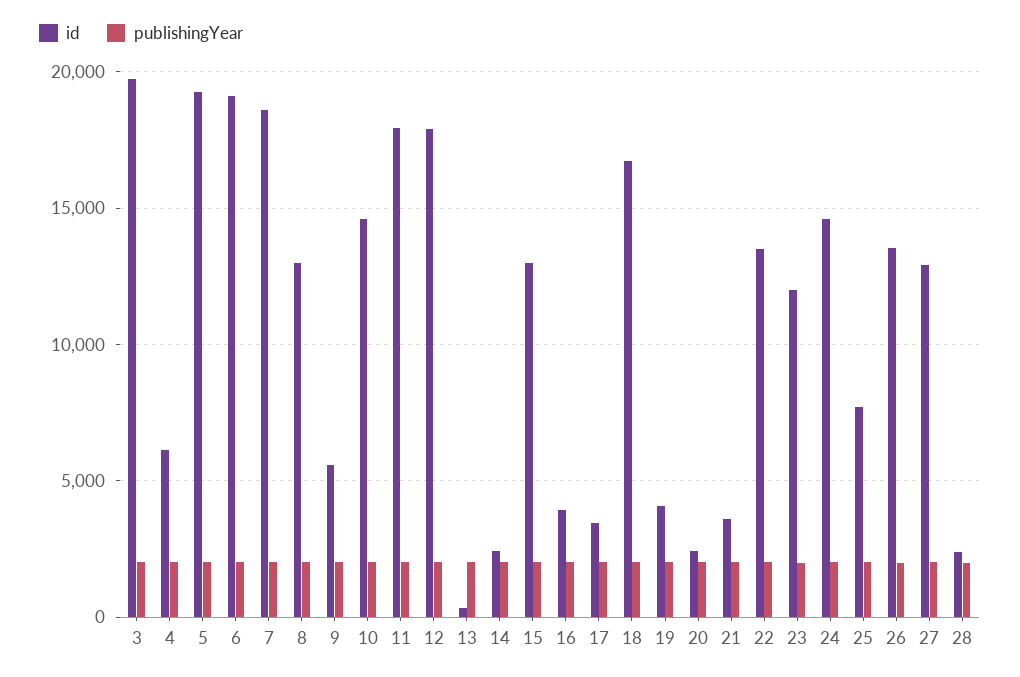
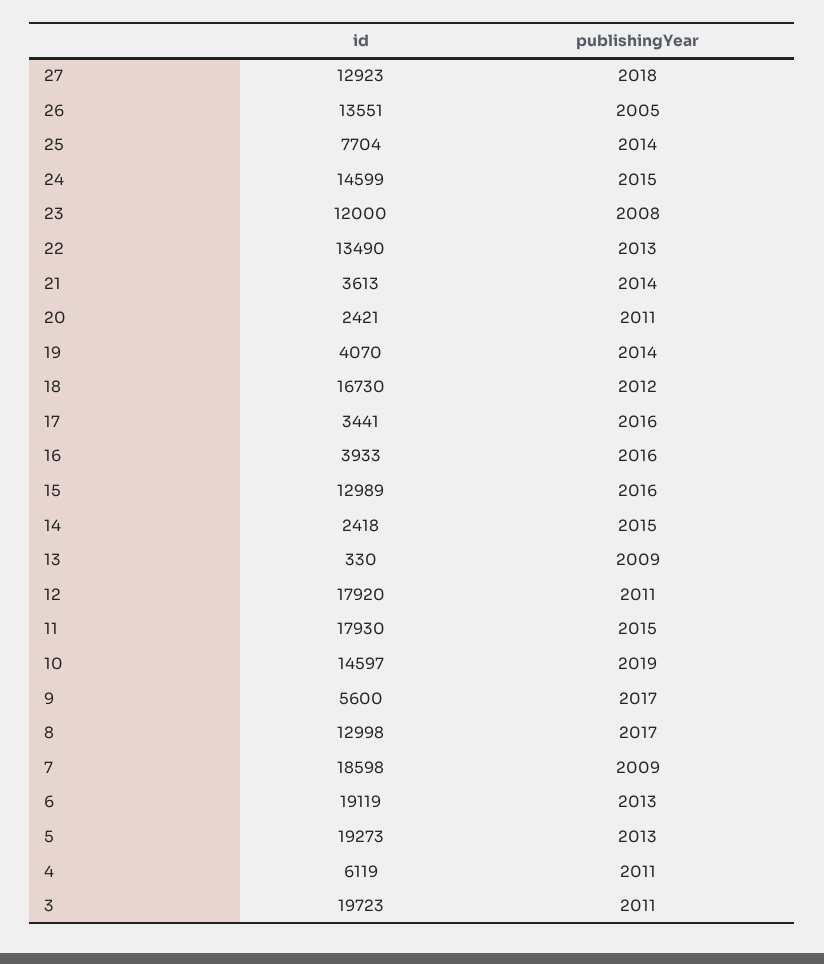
  {
    "id": {
      "3": 19723,
      "4": 6119,
      "5": 19273,
      "6": 19119,
      "7": 18598,
      "8": 12998,
      "9": 5600,
      "10": 14597,
      "11": 17930,
      "12": 17920,
      "13": 330,
      "14": 2418,
      "15": 12989,
      "16": 3933,
      "17": 3441,
      "18": 16730,
      "19": 4070,
      "20": 2421,
      "21": 3613,
      "22": 13490,
      "23": 12000,
      "24": 14599,
      "25": 7704,
      "26": 13551,
-     "27": 12923,
+     "27": 12923
-     "28": 2500
    },
    "publishingYear": {
      "3": 2011,
      "4": 2011,
      "5": 2013,
      "6": 2013,
      "7": 2009,
      "8": 2017,
      "9": 2017,
      "10": 2019,
      "11": 2015,
      "12": 2011,
      "13": 2009,
      "14": 2015,
      "15": 2016,
      "16": 2016,
      "17": 2016,
      "18": 2012,
      "19": 2014,
      "20": 2011,
      "21": 2014,
      "22": 2013,
      "23": 2008,
      "24": 2015,
      "25": 2014,
      "26": 2005,
-     "27": 2018,
+     "27": 2018
-     "28": 2000
    }
  }

